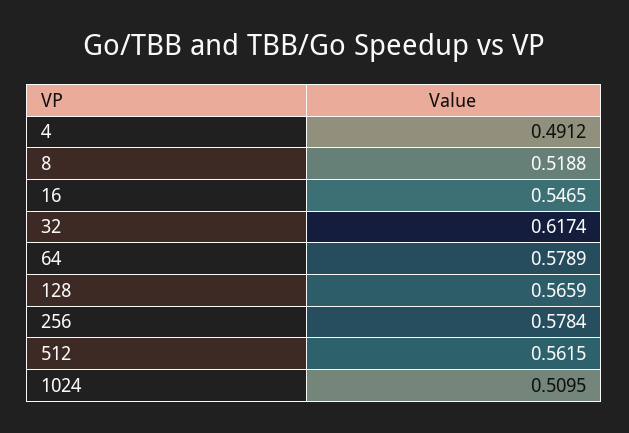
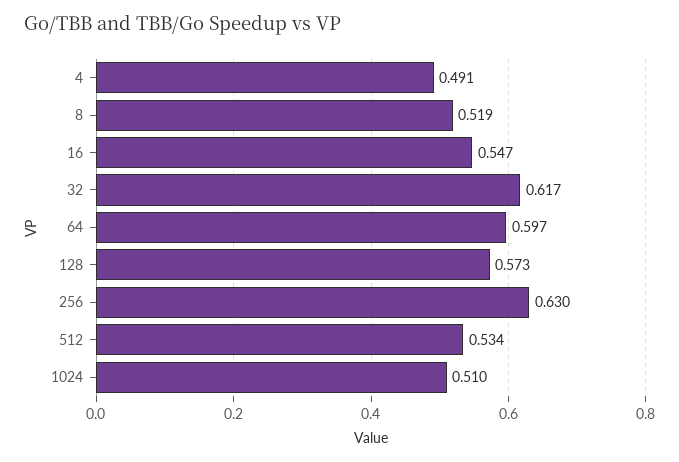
  {
    "4": 0.4912,
    "8": 0.5188,
    "16": 0.5465,
    "32": 0.6174,
-   "64": 0.5789,
+   "64": 0.597,
-   "128": 0.5659,
+   "128": 0.573,
-   "256": 0.5784,
+   "256": 0.63,
-   "512": 0.5615,
+   "512": 0.534,
    "1024": 0.5095
  }

